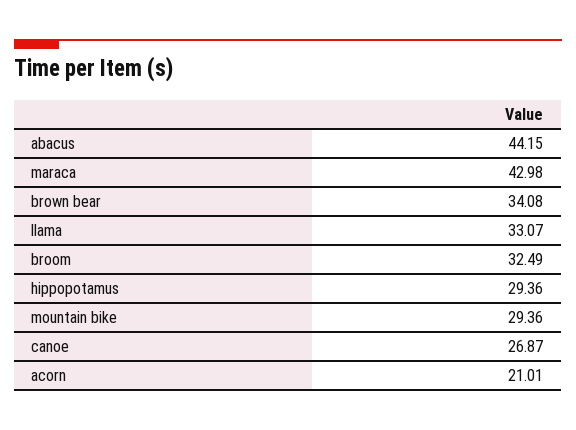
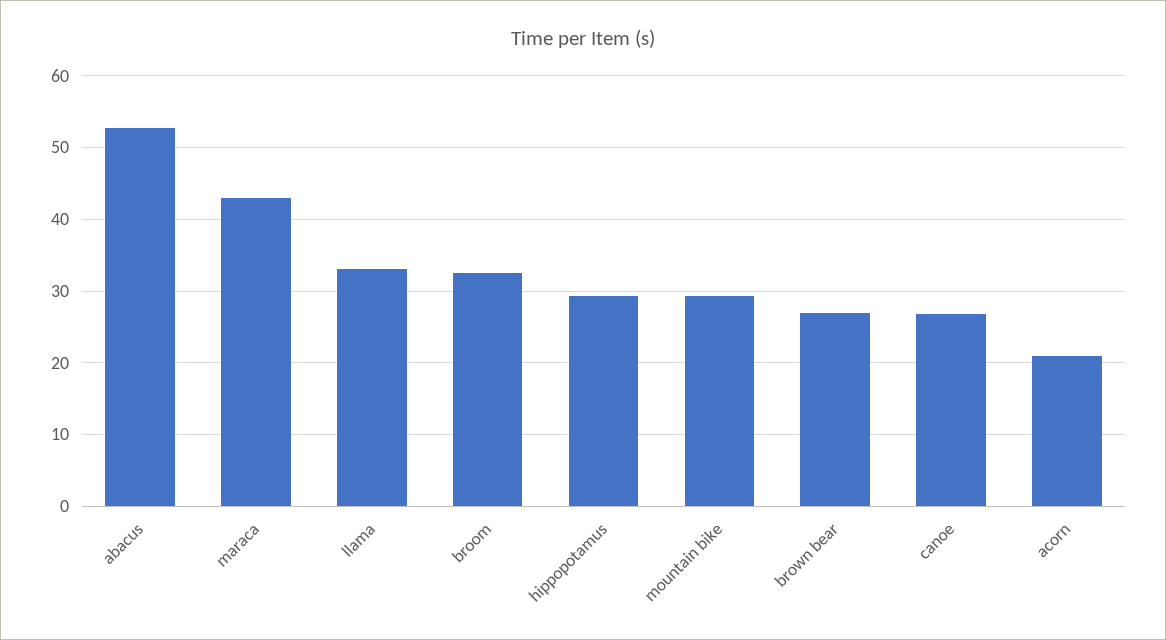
  {
-   "abacus": 44.15,
+   "abacus": 53,
    "maraca": 42.98,
-   "brown bear": 34.08,
+   "brown bear": 27,
    "llama": 33.07,
    "broom": 32.49,
    "hippopotamus": 29.36,
    "mountain bike": 29.36,
    "canoe": 26.87,
    "acorn": 21.01
  }

